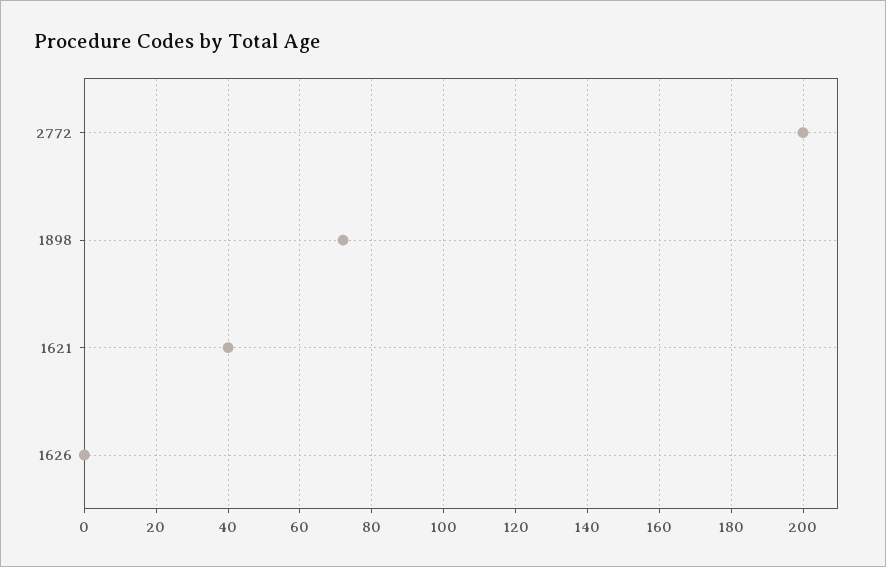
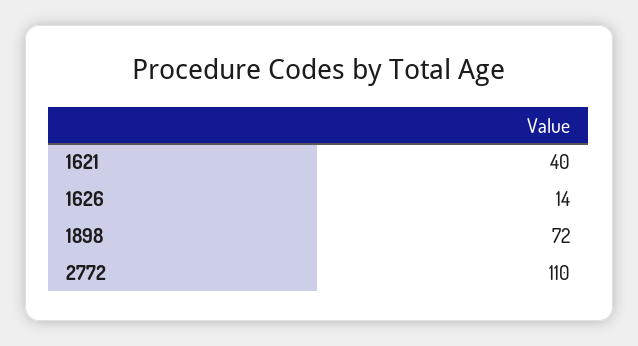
  {
-   "2772": 200,
+   "2772": 110,
    "1898": 72,
    "1621": 40,
-   "1626": 0
+   "1626": 14
  }

